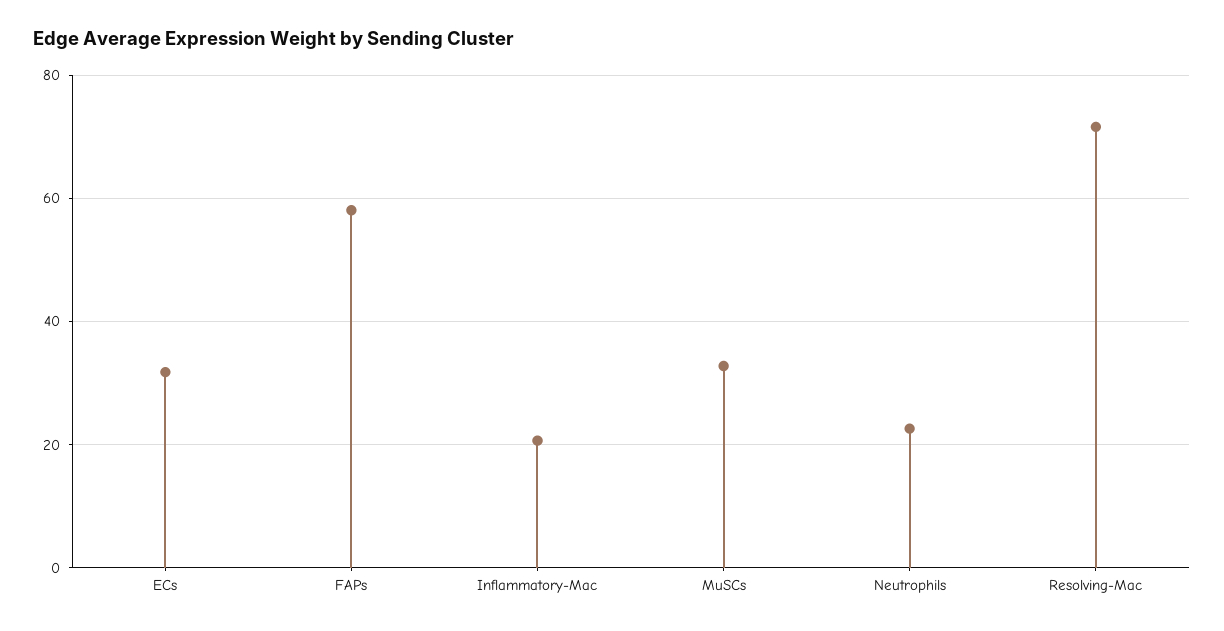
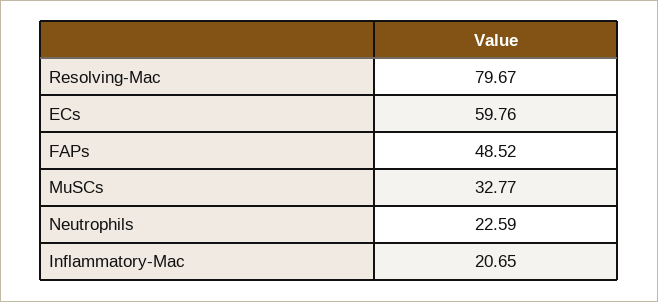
  {
-   "ECs": 32,
+   "ECs": 59.76,
-   "FAPs": 58,
+   "FAPs": 48.52,
    "Inflammatory-Mac": 20.65,
    "MuSCs": 32.77,
    "Neutrophils": 22.59,
-   "Resolving-Mac": 72
+   "Resolving-Mac": 79.67
  }

